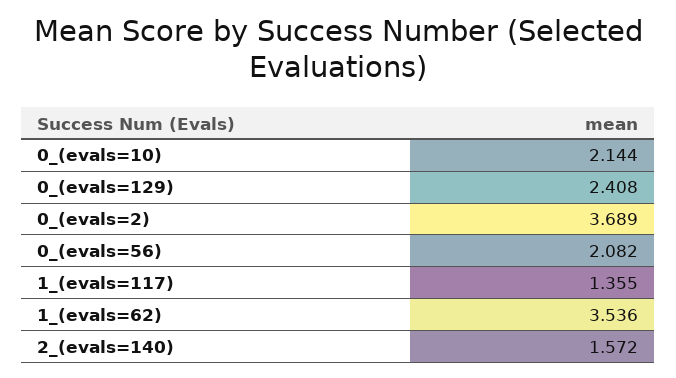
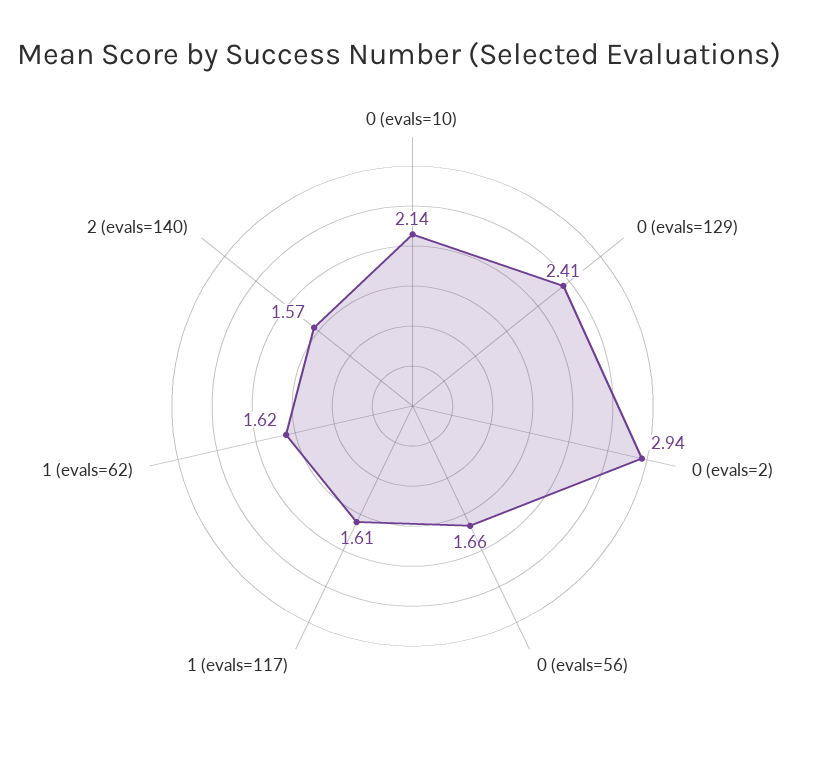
  {
    "0_(evals=10)": 2.144,
    "0_(evals=129)": 2.408,
-   "0_(evals=2)": 3.689,
+   "0_(evals=2)": 2.94,
-   "0_(evals=56)": 2.082,
+   "0_(evals=56)": 1.66,
-   "1_(evals=117)": 1.355,
+   "1_(evals=117)": 1.61,
-   "1_(evals=62)": 3.536,
+   "1_(evals=62)": 1.62,
    "2_(evals=140)": 1.572
  }

